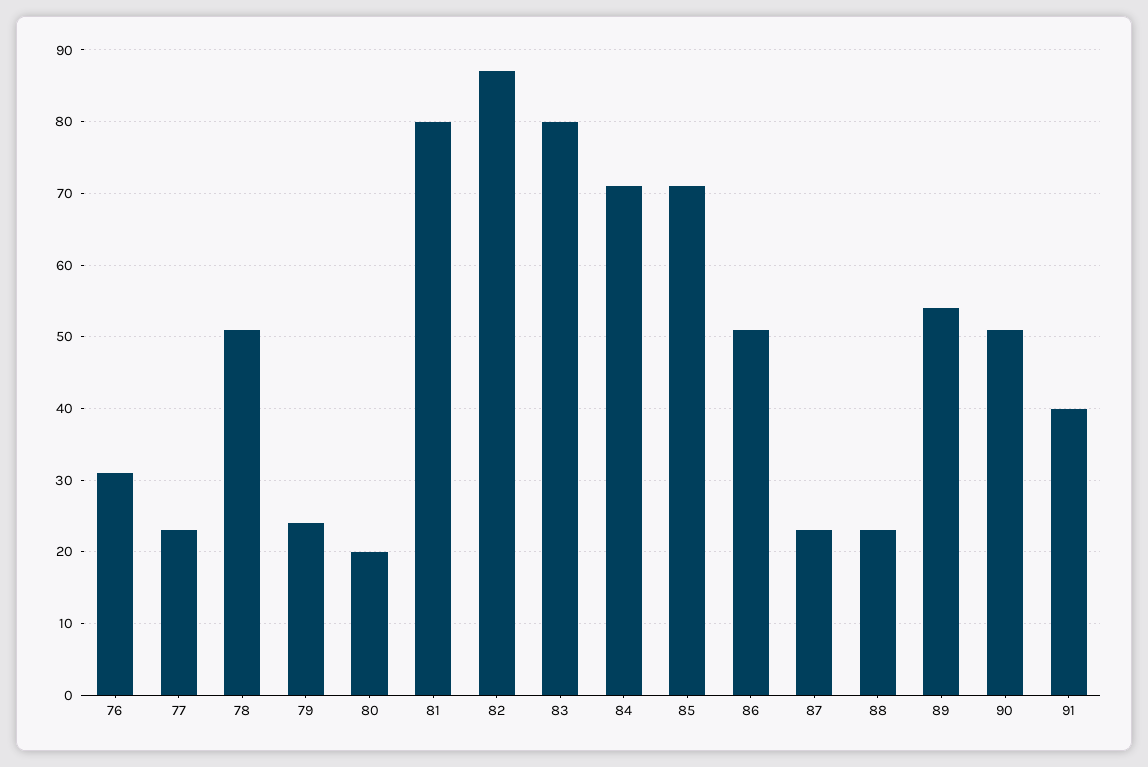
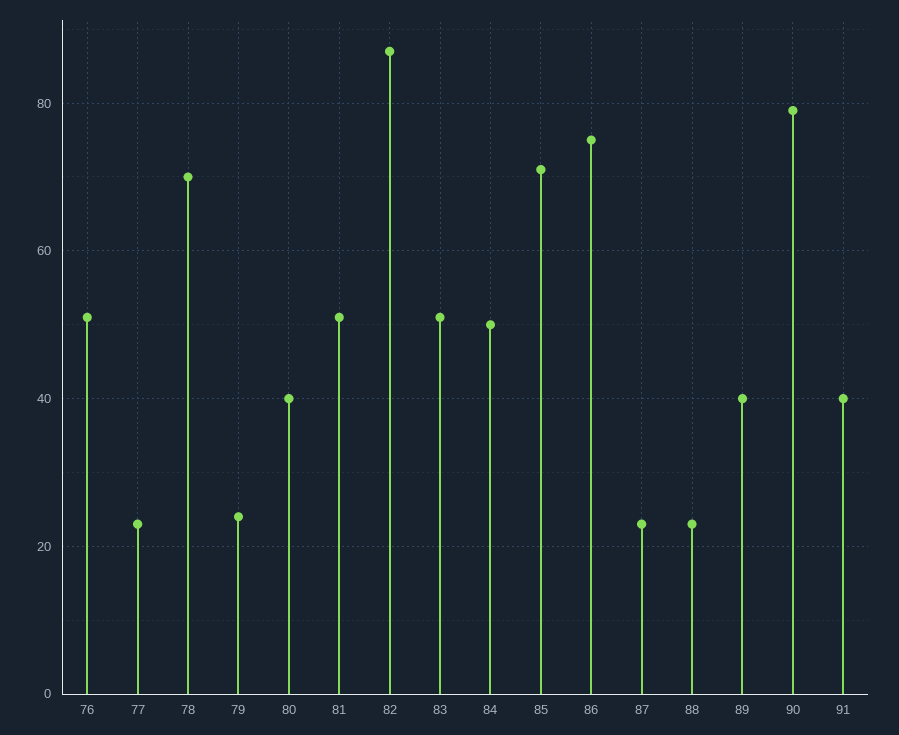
  {
-   "76": 31,
+   "76": 50,
    "77": 23,
-   "78": 51,
+   "78": 70,
    "79": 24,
-   "80": 20,
+   "80": 40,
-   "81": 80,
+   "81": 50,
    "82": 87,
-   "83": 80,
+   "83": 50,
-   "84": 71,
+   "84": 50,
    "85": 71,
-   "86": 51,
+   "86": 75,
    "87": 23,
    "88": 23,
-   "89": 54,
+   "89": 40,
-   "90": 51,
+   "90": 80,
    "91": 40
  }

